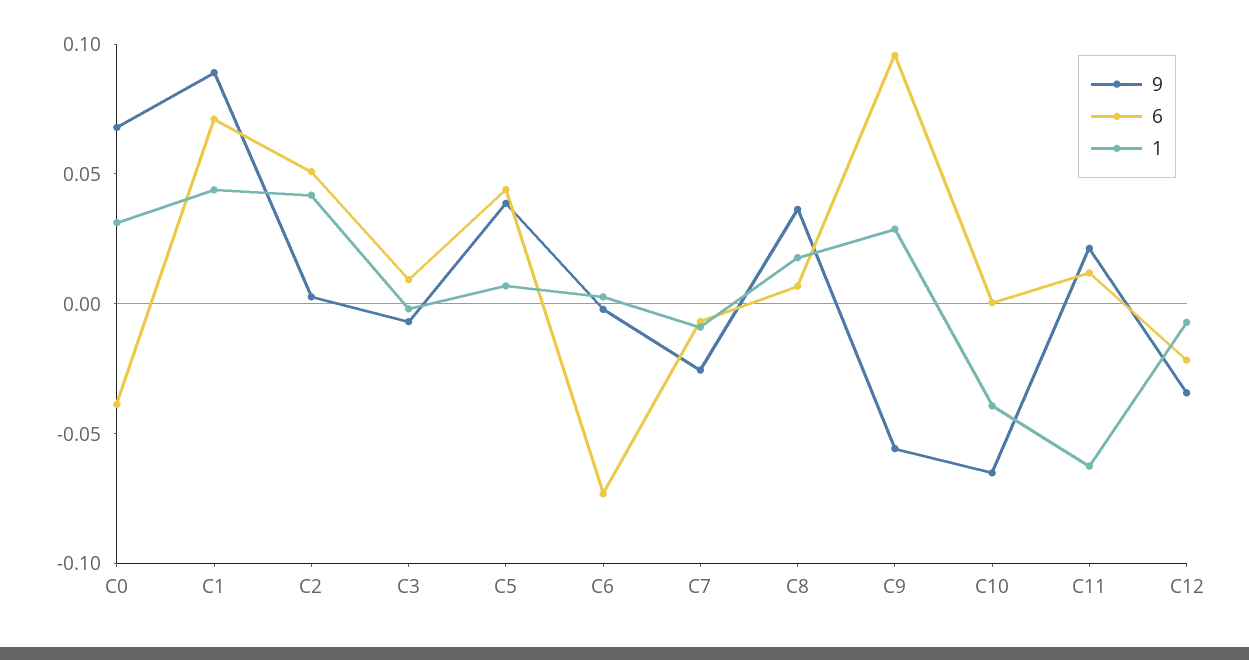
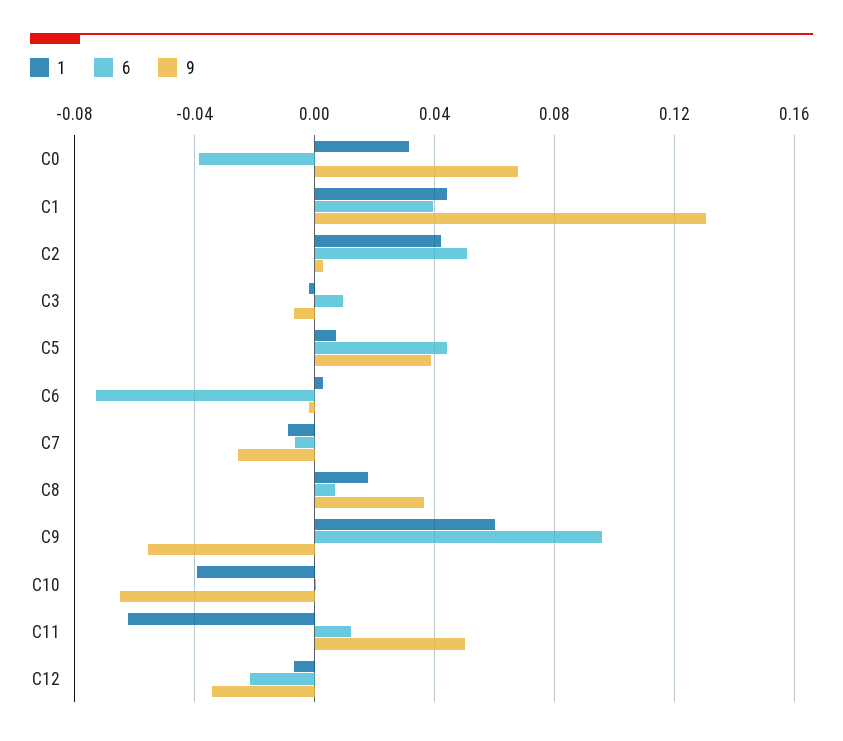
  {
    "9": {
      "C0": 0.07,
-     "C1": 0.09,
+     "C1": 0.13,
      "C2": 0.005,
      "C3": -0.005,
      "C5": 0.04,
      "C6": 0,
      "C7": -0.025,
      "C8": 0.035,
      "C9": -0.055,
      "C10": -0.065,
-     "C11": 0.02,
+     "C11": 0.05,
      "C12": -0.035
    },
    "6": {
      "C0": -0.04,
-     "C1": 0.07,
+     "C1": 0.04,
      "C2": 0.05,
      "C3": 0.01,
      "C5": 0.045,
      "C6": -0.075,
      "C7": -0.005,
      "C8": 0.005,
      "C9": 0.095,
      "C10": 0,
      "C11": 0.01,
      "C12": -0.02
    },
    "1": {
      "C0": 0.03,
      "C1": 0.045,
      "C2": 0.04,
      "C3": 0,
      "C5": 0.005,
      "C6": 0.005,
      "C7": -0.01,
      "C8": 0.02,
-     "C9": 0.03,
+     "C9": 0.06,
      "C10": -0.04,
      "C11": -0.06,
      "C12": -0.005
    }
  }

